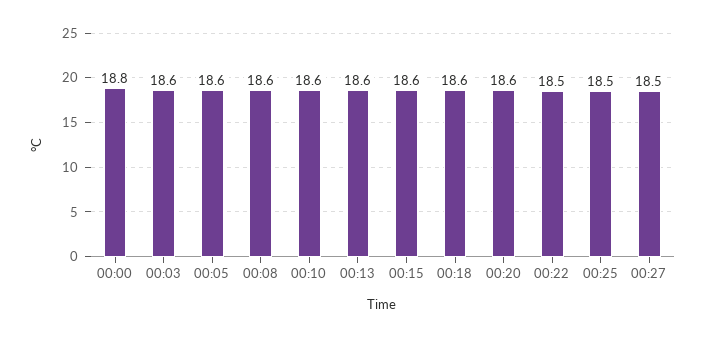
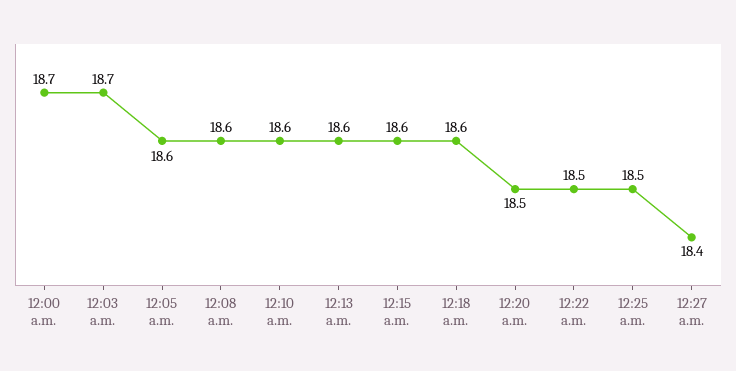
  {
-   "00:00": 18.8,
+   "00:00": 18.7,
-   "00:03": 18.6,
+   "00:03": 18.7,
    "00:05": 18.6,
    "00:08": 18.6,
    "00:10": 18.6,
    "00:13": 18.6,
    "00:15": 18.6,
    "00:18": 18.6,
-   "00:20": 18.6,
+   "00:20": 18.5,
    "00:22": 18.5,
    "00:25": 18.5,
-   "00:27": 18.5
+   "00:27": 18.4
  }

